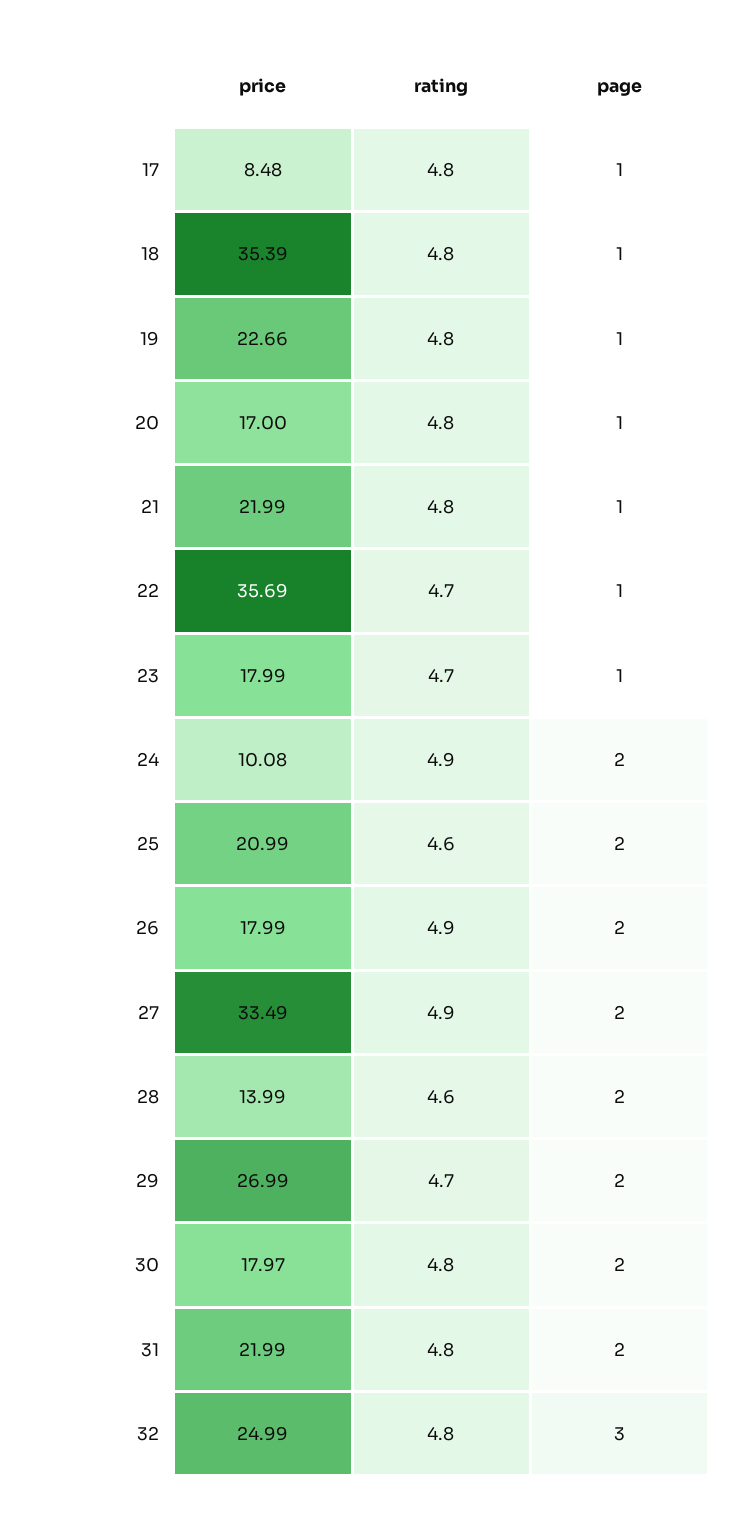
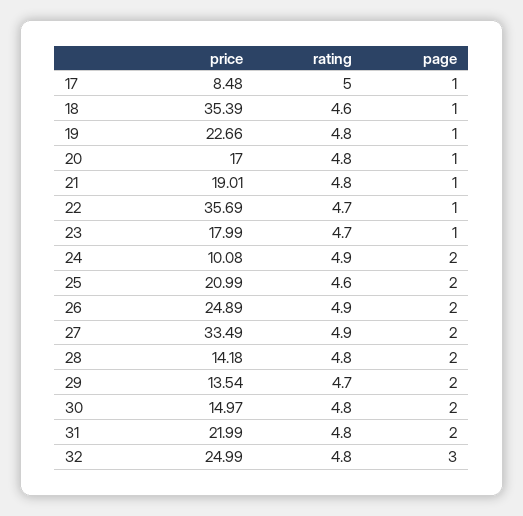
  {
    "price": {
      "17": 8.48,
      "18": 35.39,
      "19": 22.66,
      "20": 17,
-     "21": 21.99,
+     "21": 19.01,
      "22": 35.69,
      "23": 17.99,
      "24": 10.08,
      "25": 20.99,
-     "26": 17.99,
+     "26": 24.89,
      "27": 33.49,
-     "28": 13.99,
+     "28": 14.18,
-     "29": 26.99,
+     "29": 13.54,
-     "30": 17.97,
+     "30": 14.97,
      "31": 21.99,
      "32": 24.99
    },
    "rating": {
-     "17": 4.8,
+     "17": 5,
-     "18": 4.8,
+     "18": 4.6,
      "19": 4.8,
      "20": 4.8,
      "21": 4.8,
      "22": 4.7,
      "23": 4.7,
      "24": 4.9,
      "25": 4.6,
      "26": 4.9,
      "27": 4.9,
-     "28": 4.6,
+     "28": 4.8,
      "29": 4.7,
      "30": 4.8,
      "31": 4.8,
      "32": 4.8
    },
    "page": {
      "17": 1,
      "18": 1,
      "19": 1,
      "20": 1,
      "21": 1,
      "22": 1,
      "23": 1,
      "24": 2,
      "25": 2,
      "26": 2,
      "27": 2,
      "28": 2,
      "29": 2,
      "30": 2,
      "31": 2,
      "32": 3
    }
  }

